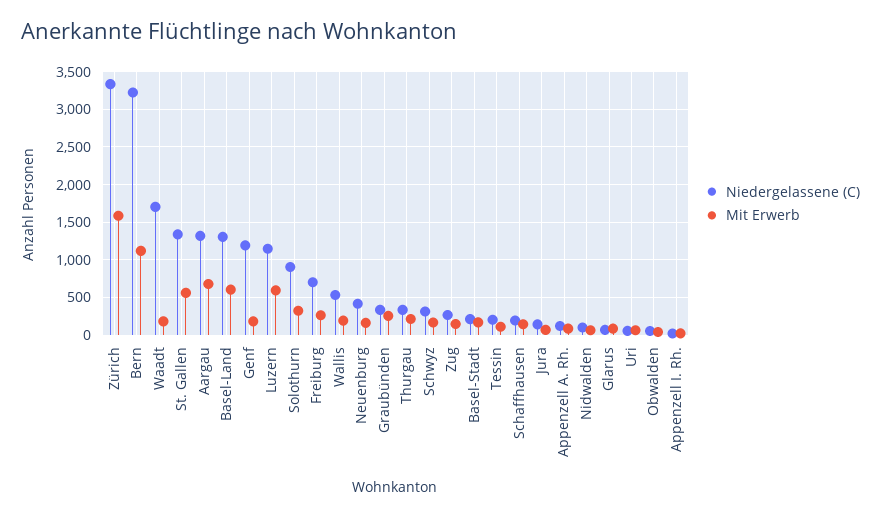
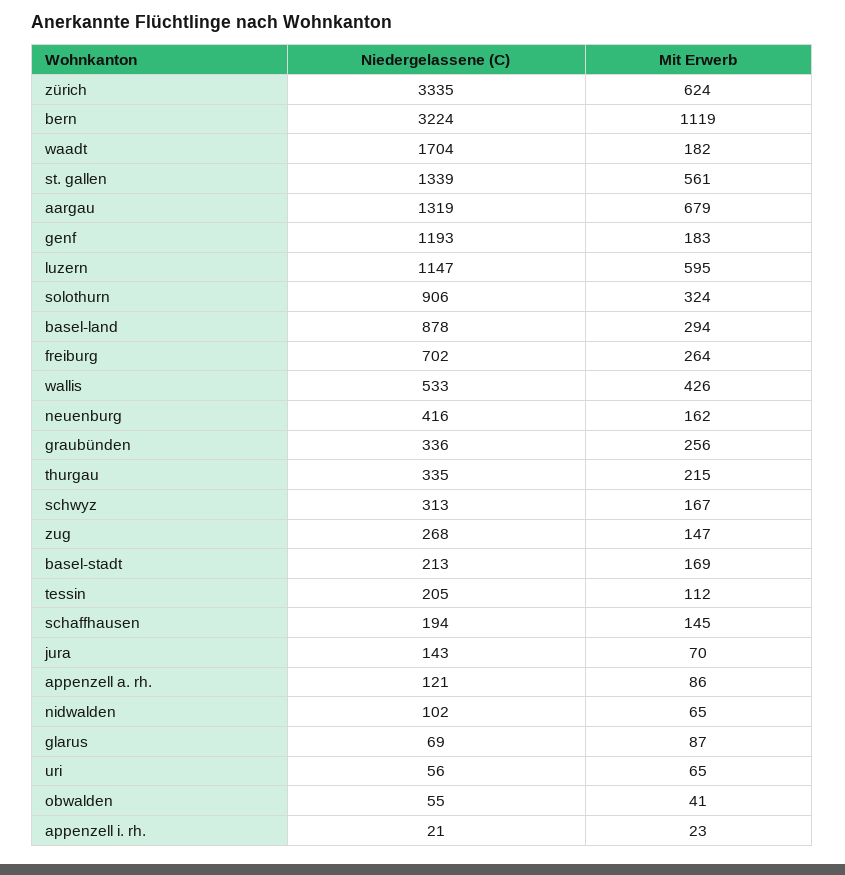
  {
    "Niedergelassene (C)": {
      "Zürich": 3335,
      "Bern": 3224,
      "Waadt": 1704,
      "St. Gallen": 1339,
      "Aargau": 1319,
-     "Basel-Land": 1300,
+     "Basel-Land": 878,
      "Genf": 1193,
      "Luzern": 1147,
      "Solothurn": 906,
      "Freiburg": 702,
      "Wallis": 533,
      "Neuenburg": 416,
      "Graubünden": 336,
      "Thurgau": 335,
      "Schwyz": 313,
      "Zug": 268,
      "Basel-Stadt": 213,
      "Tessin": 205,
      "Schaffhausen": 194,
      "Jura": 143,
      "Appenzell A. Rh.": 121,
      "Nidwalden": 102,
      "Glarus": 69,
      "Uri": 56,
      "Obwalden": 55,
      "Appenzell I. Rh.": 21
    },
    "Mit Erwerb": {
-     "Zürich": 1600,
+     "Zürich": 624,
      "Bern": 1119,
      "Waadt": 182,
      "St. Gallen": 561,
      "Aargau": 679,
-     "Basel-Land": 600,
+     "Basel-Land": 294,
      "Genf": 183,
      "Luzern": 595,
      "Solothurn": 324,
      "Freiburg": 264,
-     "Wallis": 200,
+     "Wallis": 426,
      "Neuenburg": 162,
      "Graubünden": 256,
      "Thurgau": 215,
      "Schwyz": 167,
      "Zug": 147,
      "Basel-Stadt": 169,
      "Tessin": 112,
      "Schaffhausen": 145,
      "Jura": 70,
      "Appenzell A. Rh.": 86,
      "Nidwalden": 65,
      "Glarus": 87,
      "Uri": 65,
      "Obwalden": 41,
      "Appenzell I. Rh.": 23
    }
  }

